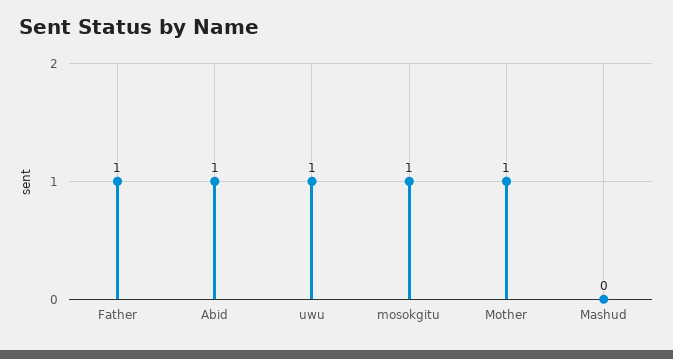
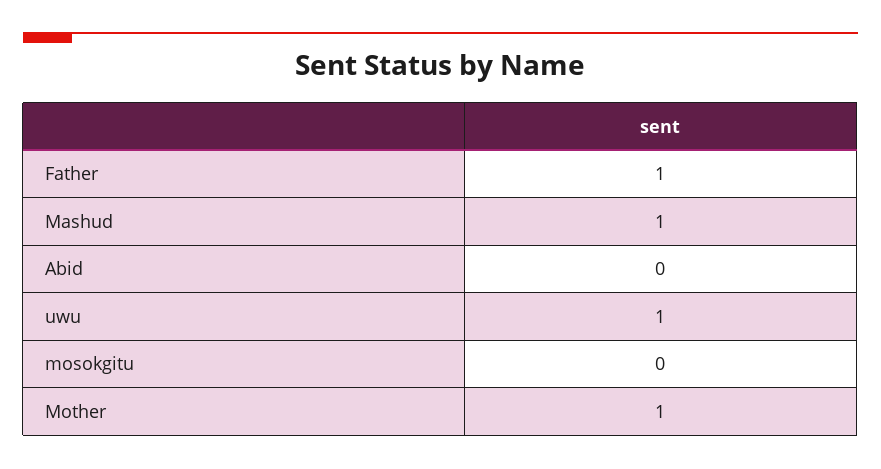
  {
    "Father": 1,
-   "Abid": 1,
+   "Abid": 0,
    "uwu": 1,
-   "mosokgitu": 1,
+   "mosokgitu": 0,
    "Mother": 1,
-   "Mashud": 0
+   "Mashud": 1
  }

